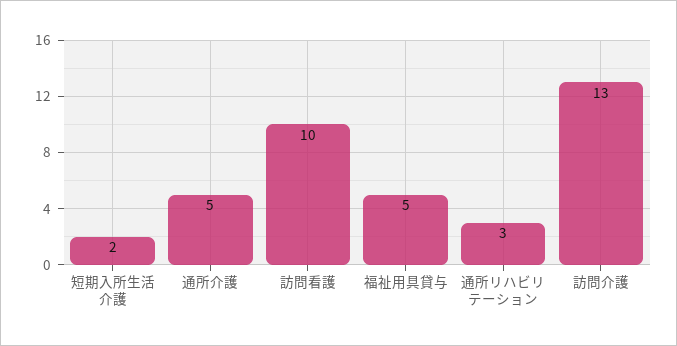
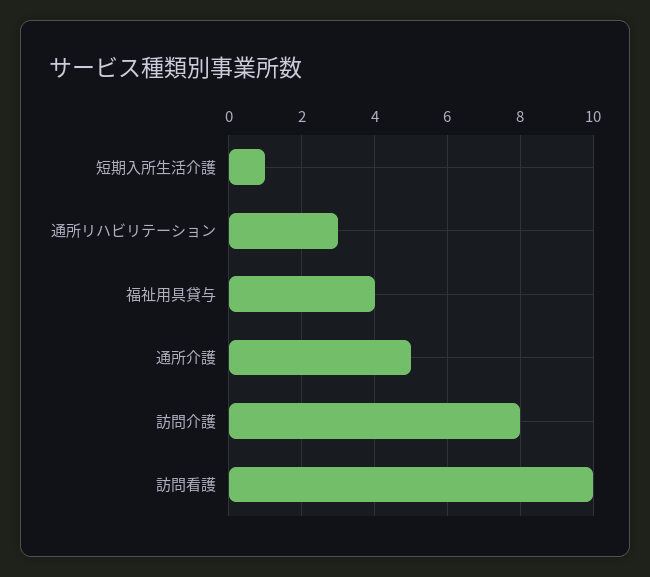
  {
-   "短期入所生活介護": 2,
+   "短期入所生活介護": 1,
    "通所介護": 5,
    "訪問看護": 10,
-   "福祉用具貸与": 5,
+   "福祉用具貸与": 4,
    "通所リハビリテーション": 3,
-   "訪問介護": 13
+   "訪問介護": 8
  }

